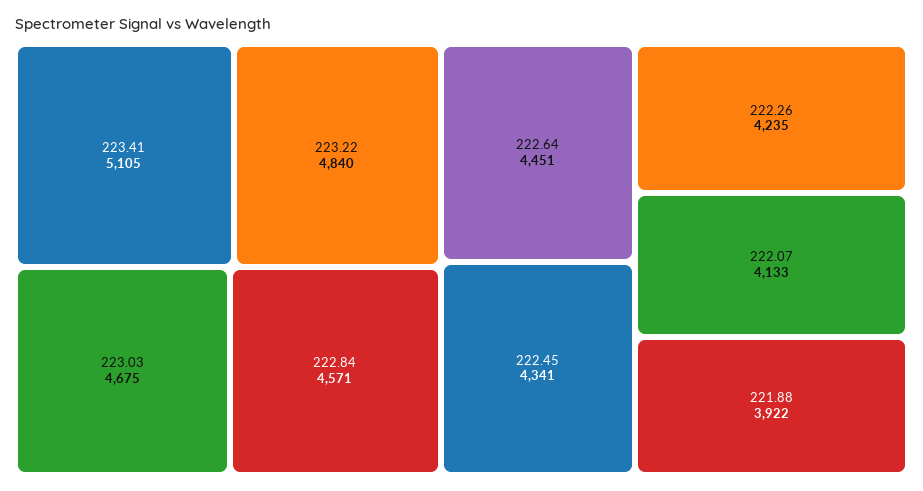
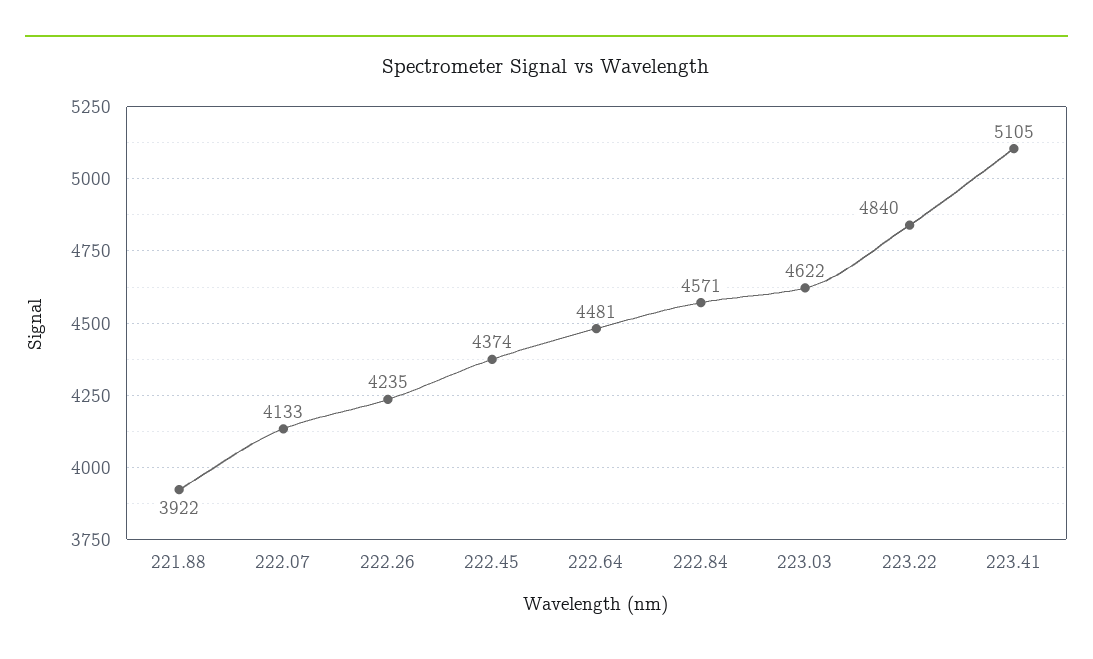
  {
    "223.41": 5105,
    "223.22": 4840,
-   "223.03": 4675,
+   "223.03": 4622,
    "222.84": 4571,
-   "222.64": 4451,
+   "222.64": 4481,
-   "222.45": 4341,
+   "222.45": 4374,
    "222.26": 4235,
    "222.07": 4133,
    "221.88": 3922
  }

